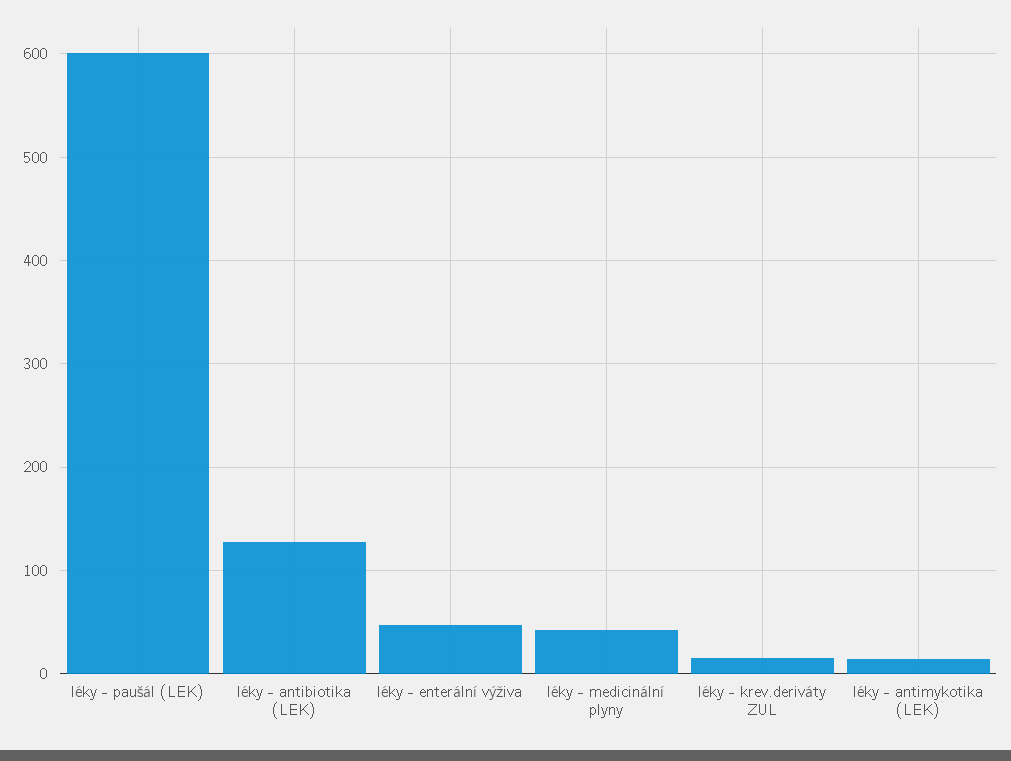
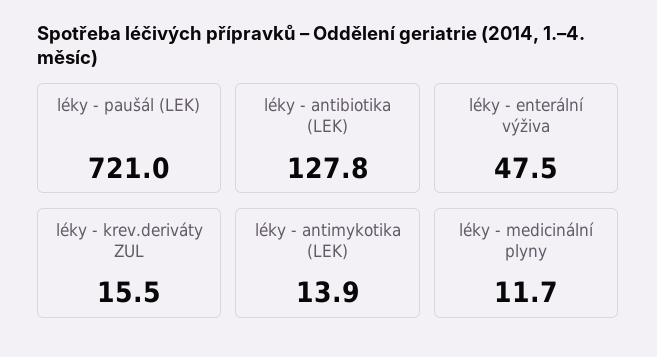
  {
-   "léky - paušál (LEK)": 600,
+   "léky - paušál (LEK)": 721,
    "léky - antibiotika (LEK)": 127.8,
    "léky - enterální výživa": 47.5,
-   "léky - medicinální plyny": 40,
+   "léky - medicinální plyny": 11.7,
    "léky - krev.deriváty ZUL": 15.5,
    "léky - antimykotika (LEK)": 13.9
  }

